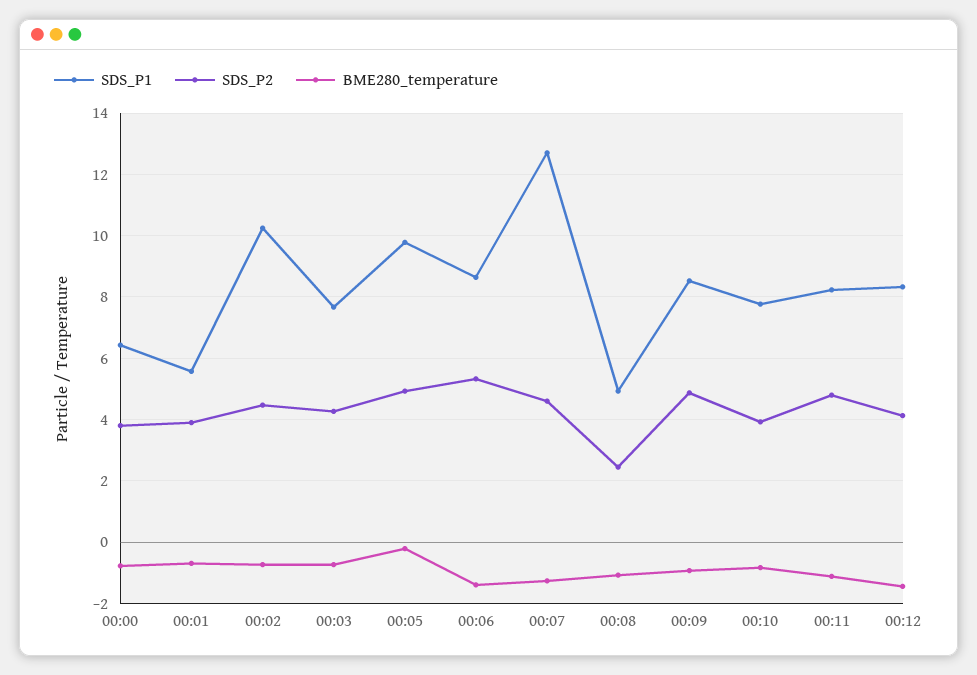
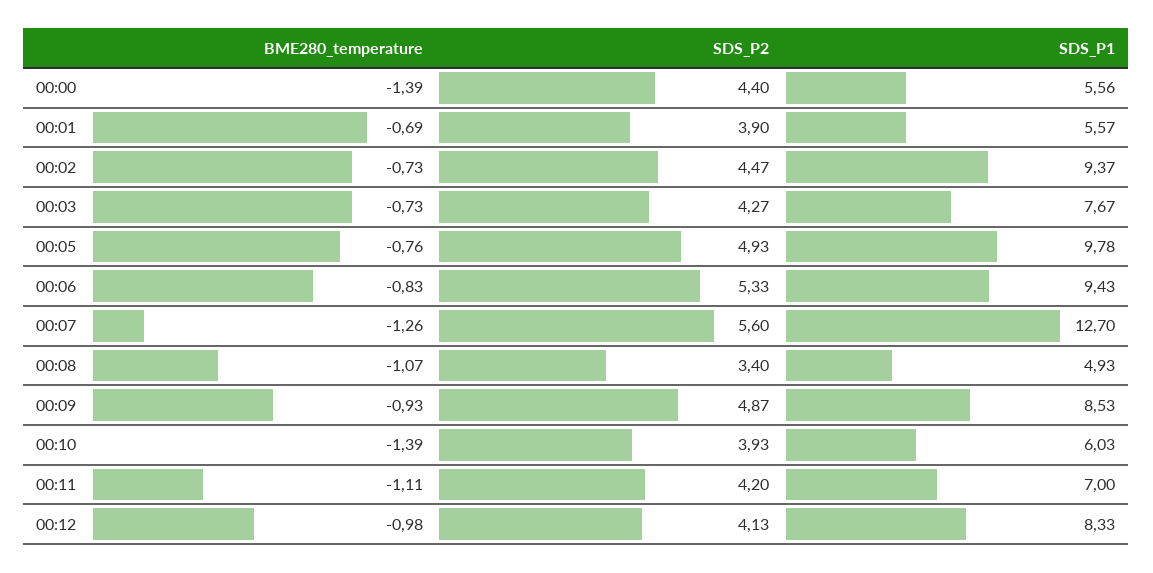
  {
    "SDS_P1": {
-     "00:00": 6.4,
+     "00:00": 5.56,
      "00:01": 5.57,
-     "00:02": 10.2,
+     "00:02": 9.37,
      "00:03": 7.67,
      "00:05": 9.78,
-     "00:06": 8.6,
+     "00:06": 9.43,
      "00:07": 12.7,
      "00:08": 4.93,
      "00:09": 8.53,
-     "00:10": 7.8,
+     "00:10": 6.03,
-     "00:11": 8.2,
+     "00:11": 7,
      "00:12": 8.33
    },
    "SDS_P2": {
-     "00:00": 3.8,
+     "00:00": 4.4,
      "00:01": 3.9,
      "00:02": 4.47,
      "00:03": 4.27,
      "00:05": 4.93,
      "00:06": 5.33,
-     "00:07": 4.6,
+     "00:07": 5.6,
-     "00:08": 2.4,
+     "00:08": 3.4,
      "00:09": 4.87,
      "00:10": 3.93,
-     "00:11": 4.8,
+     "00:11": 4.2,
      "00:12": 4.13
    },
    "BME280_temperature": {
-     "00:00": -0.8,
+     "00:00": -1.39,
      "00:01": -0.69,
      "00:02": -0.73,
      "00:03": -0.73,
-     "00:05": -0.2,
+     "00:05": -0.76,
-     "00:06": -1.4,
+     "00:06": -0.83,
      "00:07": -1.26,
      "00:08": -1.07,
      "00:09": -0.93,
-     "00:10": -0.8,
+     "00:10": -1.39,
      "00:11": -1.11,
-     "00:12": -1.4
+     "00:12": -0.98
    }
  }

